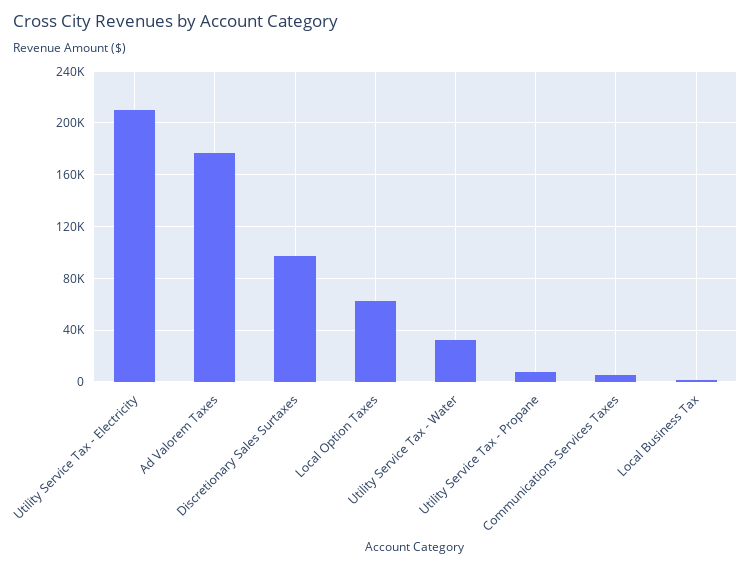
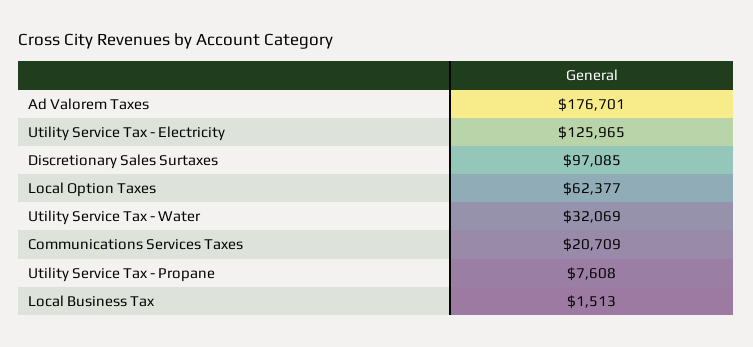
  {
-   "Utility Service Tax - Electricity": 210000,
+   "Utility Service Tax - Electricity": 125965,
    "Ad Valorem Taxes": 176701,
    "Discretionary Sales Surtaxes": 97085,
    "Local Option Taxes": 62377,
    "Utility Service Tax - Water": 32069,
    "Utility Service Tax - Propane": 7608,
-   "Communications Services Taxes": 5000,
+   "Communications Services Taxes": 20709,
    "Local Business Tax": 1513
  }

